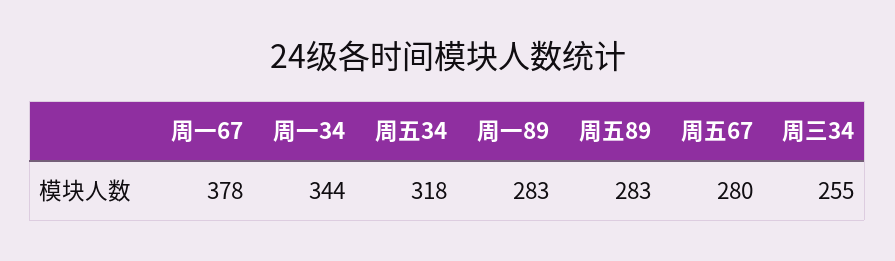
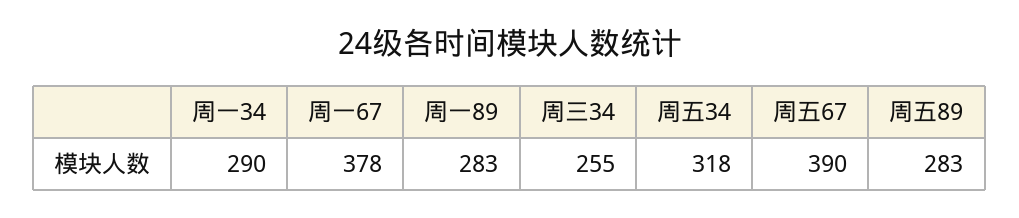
  {
    "周一67": 378,
-   "周一34": 344,
+   "周一34": 290,
    "周五34": 318,
    "周一89": 283,
    "周五89": 283,
-   "周五67": 280,
+   "周五67": 390,
    "周三34": 255
  }

